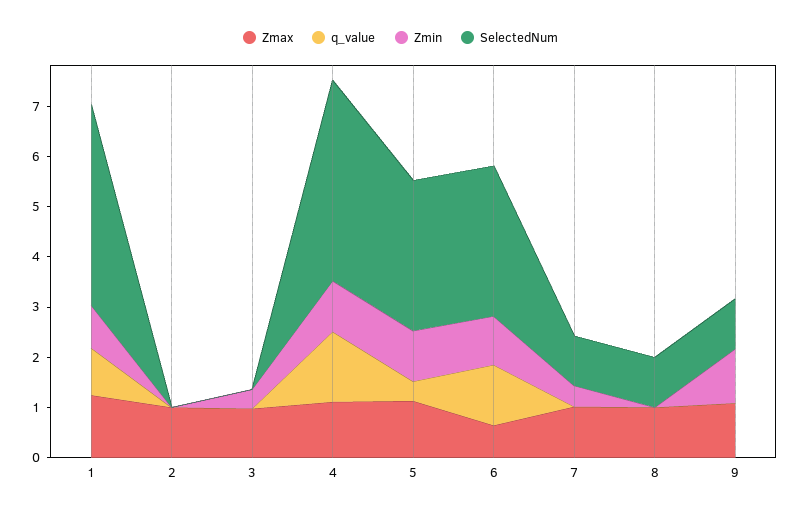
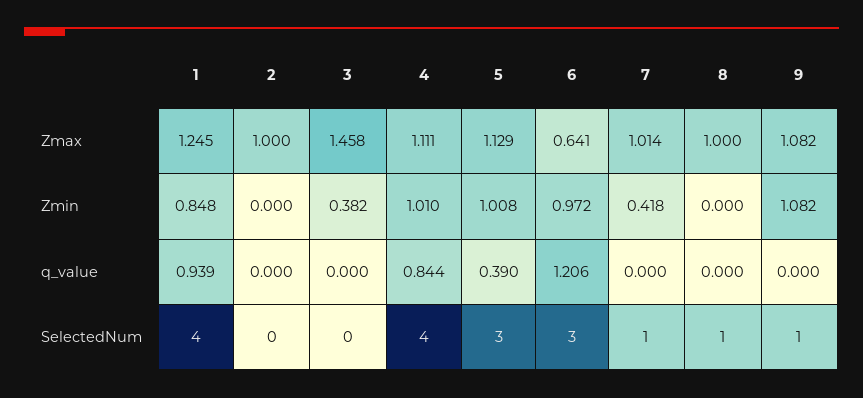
  {
    "Zmax": {
      "1": 1.245,
      "2": 1,
-     "3": 1,
+     "3": 1.458,
      "4": 1.111,
      "5": 1.129,
      "6": 0.641,
      "7": 1.014,
      "8": 1,
      "9": 1.082
    },
    "q_value": {
      "1": 0.939,
      "2": 0,
      "3": 0,
-     "4": 1.4,
+     "4": 0.844,
      "5": 0.39,
      "6": 1.206,
      "7": 0,
      "8": 0,
      "9": 0
    },
    "Zmin": {
      "1": 0.848,
      "2": 0,
      "3": 0.382,
      "4": 1.01,
      "5": 1.008,
      "6": 0.972,
      "7": 0.418,
      "8": 0,
      "9": 1.082
    },
    "SelectedNum": {
      "1": 4,
      "2": 0,
      "3": 0,
      "4": 4,
      "5": 3,
      "6": 3,
      "7": 1,
      "8": 1,
      "9": 1
    }
  }

